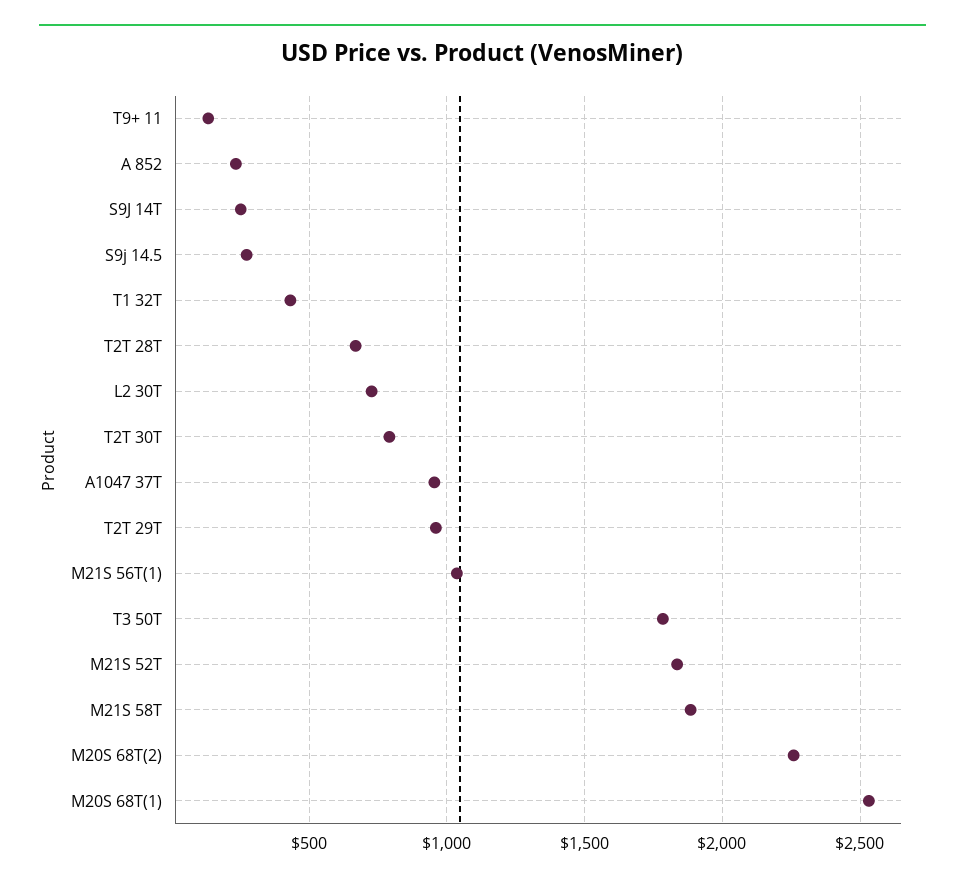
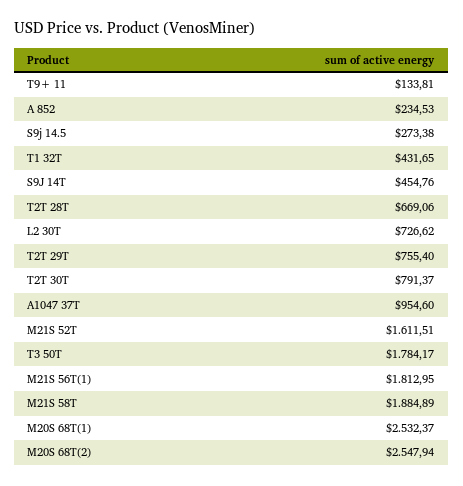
  {
    "T9+ 11": 133.81,
    "A 852": 234.53,
-   "S9J 14T": 250,
+   "S9J 14T": 454.76,
    "S9j 14.5": 273.38,
    "T1 32T": 431.65,
    "T2T 28T": 669.06,
    "L2 30T": 726.62,
    "T2T 30T": 791.37,
    "A1047 37T": 954.6,
-   "T2T 29T": 950,
+   "T2T 29T": 755.4,
-   "M21S 56T(1)": 1050,
+   "M21S 56T(1)": 1812.95,
    "T3 50T": 1784.17,
-   "M21S 52T": 1850,
+   "M21S 52T": 1611.51,
    "M21S 58T": 1884.89,
-   "M20S 68T(2)": 2250,
+   "M20S 68T(2)": 2547.94,
    "M20S 68T(1)": 2532.37
  }

